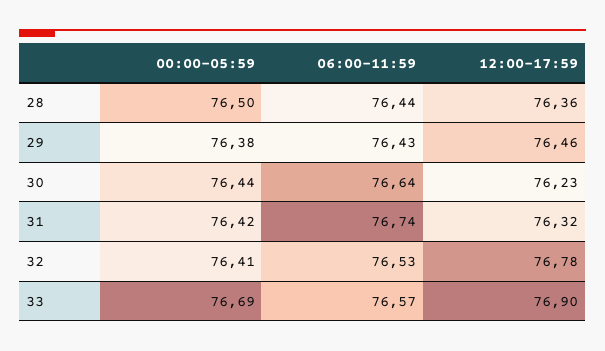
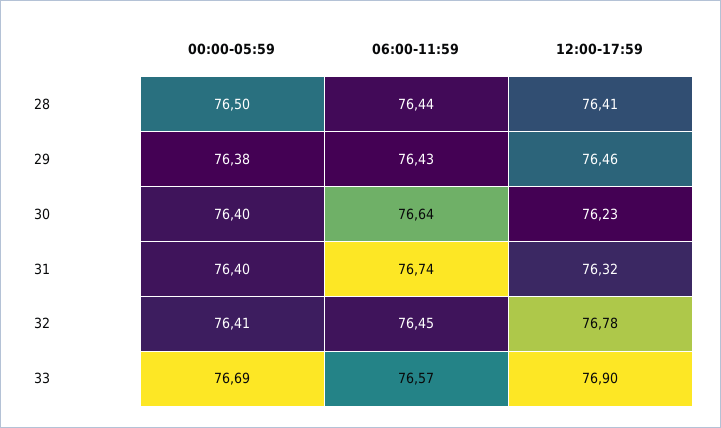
  {
    "00:00-05:59": {
      "28": 76.5,
      "29": 76.38,
-     "30": 76.44,
+     "30": 76.4,
-     "31": 76.42,
+     "31": 76.4,
      "32": 76.41,
      "33": 76.69
    },
    "06:00-11:59": {
      "28": 76.44,
      "29": 76.43,
      "30": 76.64,
      "31": 76.74,
-     "32": 76.53,
+     "32": 76.45,
      "33": 76.57
    },
    "12:00-17:59": {
-     "28": 76.36,
+     "28": 76.41,
      "29": 76.46,
      "30": 76.23,
      "31": 76.32,
      "32": 76.78,
      "33": 76.9
    }
  }

